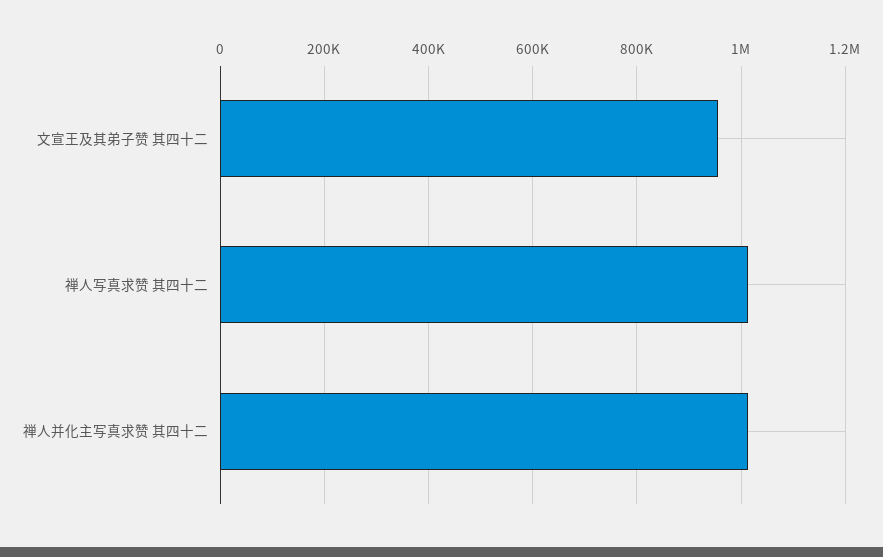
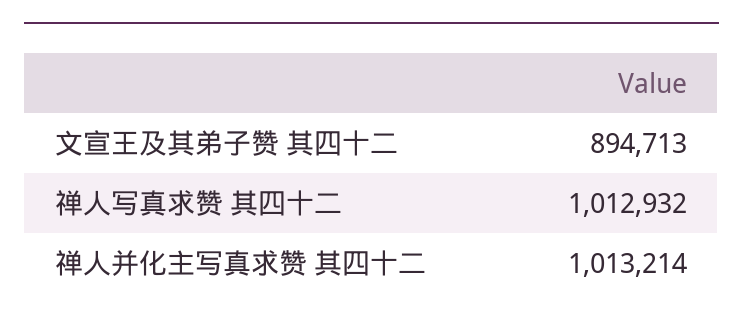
  {
-   "文宣王及其弟子赞 其四十二": 960000,
+   "文宣王及其弟子赞 其四十二": 894713,
    "禅人写真求赞 其四十二": 1012932,
    "禅人并化主写真求赞 其四十二": 1013214
  }

